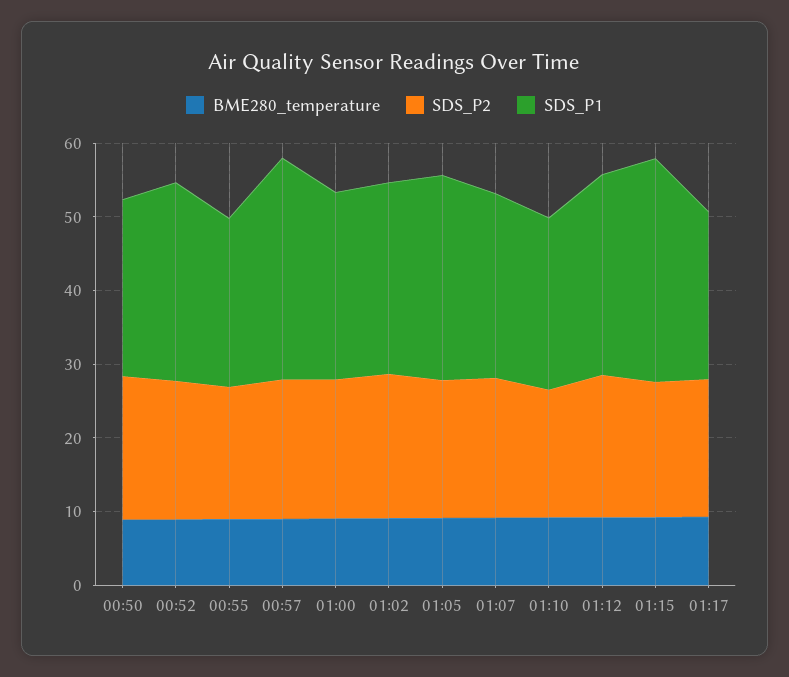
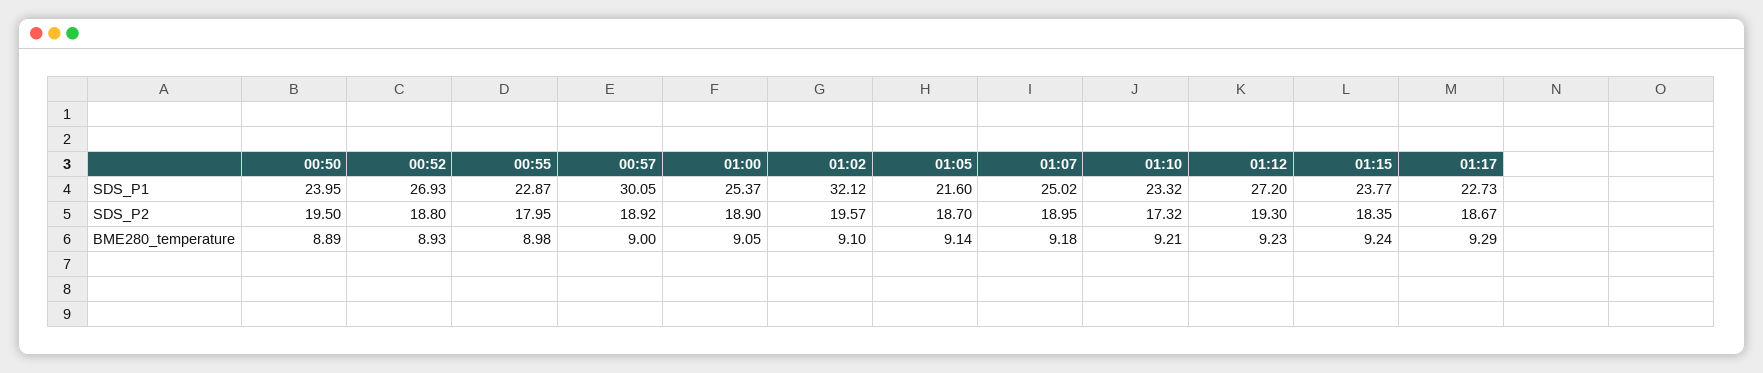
  {
    "BME280_temperature": {
      "00:50": 8.89,
      "00:52": 8.93,
      "00:55": 8.98,
      "00:57": 9,
      "01:00": 9.05,
      "01:02": 9.1,
      "01:05": 9.14,
      "01:07": 9.18,
      "01:10": 9.21,
      "01:12": 9.23,
      "01:15": 9.24,
      "01:17": 9.29
    },
    "SDS_P2": {
      "00:50": 19.5,
      "00:52": 18.8,
      "00:55": 17.95,
      "00:57": 18.92,
      "01:00": 18.9,
      "01:02": 19.57,
      "01:05": 18.7,
      "01:07": 18.95,
      "01:10": 17.32,
      "01:12": 19.3,
      "01:15": 18.35,
      "01:17": 18.67
    },
    "SDS_P1": {
      "00:50": 23.95,
      "00:52": 26.93,
      "00:55": 22.87,
      "00:57": 30.05,
      "01:00": 25.37,
-     "01:02": 26,
+     "01:02": 32.12,
-     "01:05": 28,
+     "01:05": 21.6,
      "01:07": 25.02,
      "01:10": 23.32,
      "01:12": 27.2,
-     "01:15": 30,
+     "01:15": 23.77,
      "01:17": 22.73
    }
  }

